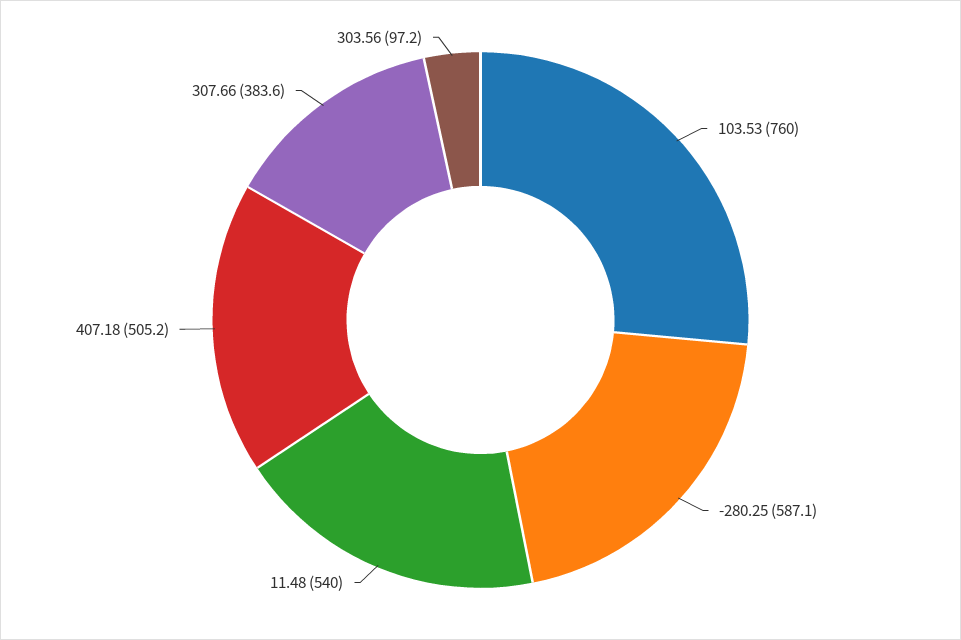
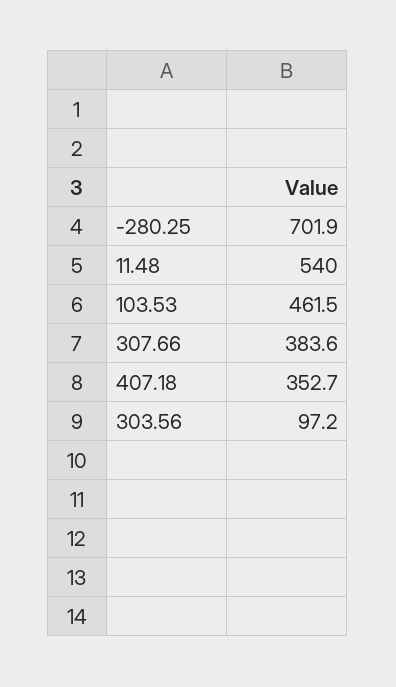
  {
-   "103.53": 760,
+   "103.53": 461.5,
-   "-280.25": 587.1,
+   "-280.25": 701.9,
    "11.48": 540,
-   "407.18": 505.2,
+   "407.18": 352.7,
    "307.66": 383.6,
    "303.56": 97.2
  }

